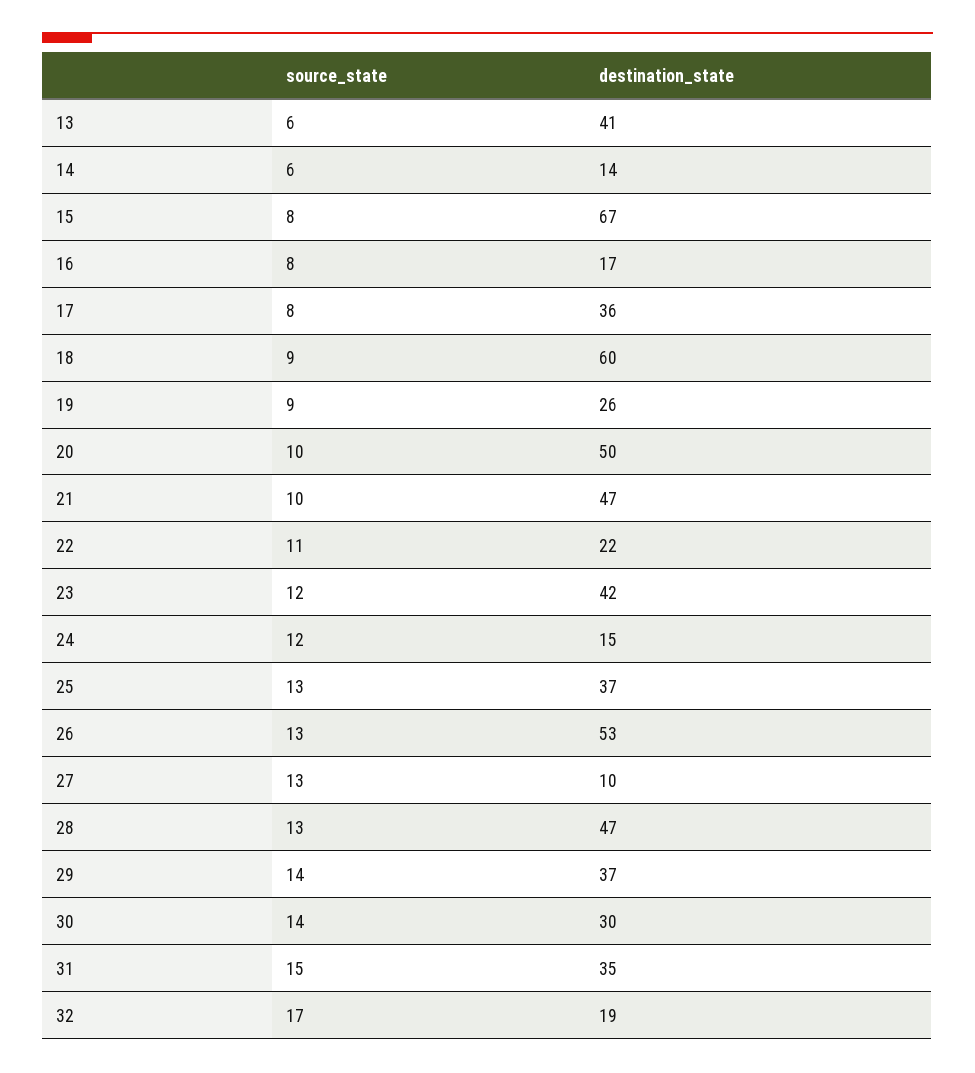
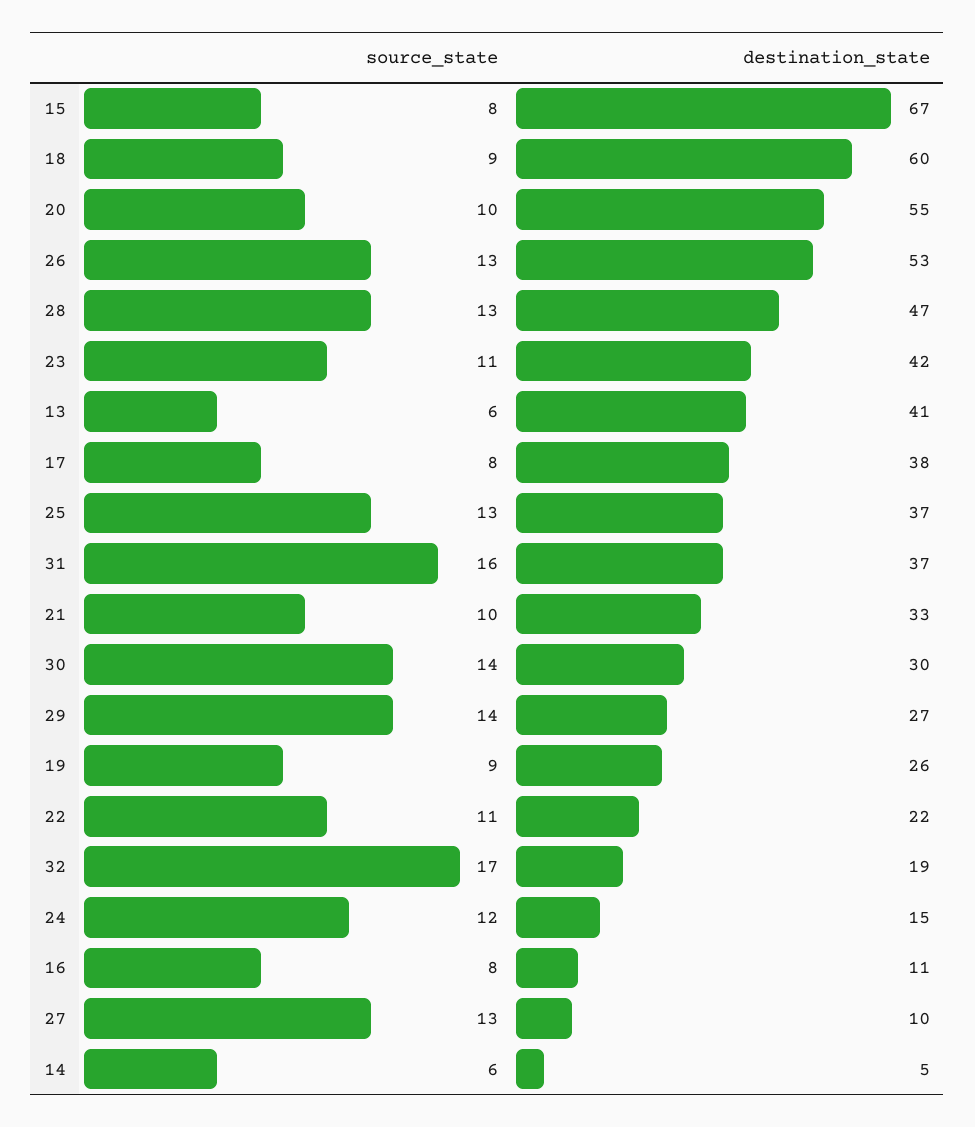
  {
    "source_state": {
      "13": 6,
      "14": 6,
      "15": 8,
      "16": 8,
      "17": 8,
      "18": 9,
      "19": 9,
      "20": 10,
      "21": 10,
      "22": 11,
-     "23": 12,
+     "23": 11,
      "24": 12,
      "25": 13,
      "26": 13,
      "27": 13,
      "28": 13,
      "29": 14,
      "30": 14,
-     "31": 15,
+     "31": 16,
      "32": 17
    },
    "destination_state": {
      "13": 41,
-     "14": 14,
+     "14": 5,
      "15": 67,
-     "16": 17,
+     "16": 11,
-     "17": 36,
+     "17": 38,
      "18": 60,
      "19": 26,
-     "20": 50,
+     "20": 55,
-     "21": 47,
+     "21": 33,
      "22": 22,
      "23": 42,
      "24": 15,
      "25": 37,
      "26": 53,
      "27": 10,
      "28": 47,
-     "29": 37,
+     "29": 27,
      "30": 30,
-     "31": 35,
+     "31": 37,
      "32": 19
    }
  }

